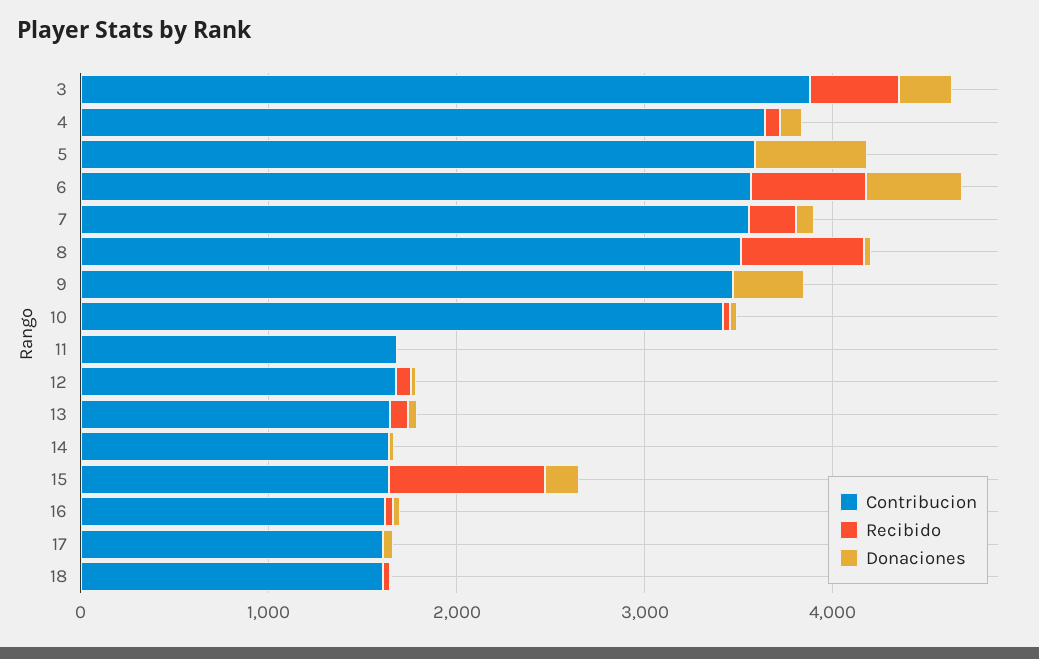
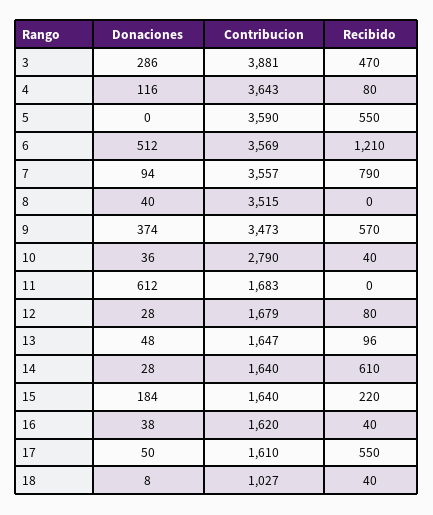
  {
    "Contribucion": {
      "3": 3881,
      "4": 3643,
      "5": 3590,
      "6": 3569,
      "7": 3557,
      "8": 3515,
      "9": 3473,
-     "10": 3400,
+     "10": 2790,
      "11": 1683,
      "12": 1679,
      "13": 1647,
      "14": 1640,
      "15": 1640,
      "16": 1620,
      "17": 1610,
-     "18": 1600
+     "18": 1027
    },
    "Recibido": {
      "3": 470,
      "4": 80,
-     "5": 0,
+     "5": 550,
-     "6": 600,
+     "6": 1210,
-     "7": 200,
+     "7": 790,
-     "8": 600,
+     "8": 0,
-     "9": 0,
+     "9": 570,
      "10": 40,
      "11": 0,
      "12": 80,
      "13": 96,
-     "14": 0,
+     "14": 610,
-     "15": 800,
+     "15": 220,
      "16": 40,
-     "17": 0,
+     "17": 550,
      "18": 40
    },
    "Donaciones": {
      "3": 286,
      "4": 116,
-     "5": 600,
+     "5": 0,
      "6": 512,
      "7": 94,
      "8": 40,
      "9": 374,
      "10": 36,
-     "11": 0,
+     "11": 612,
      "12": 28,
      "13": 48,
      "14": 28,
      "15": 184,
      "16": 38,
      "17": 50,
      "18": 8
    }
  }

